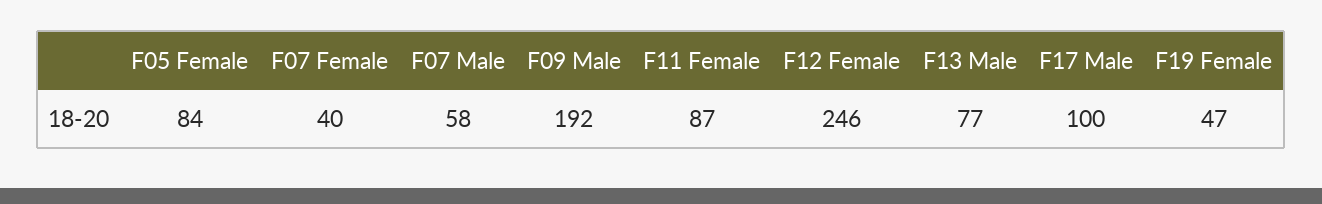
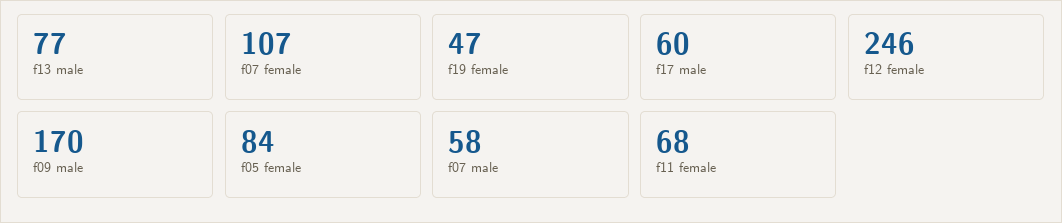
  {
    "F05 Female": 84,
-   "F07 Female": 40,
+   "F07 Female": 107,
    "F07 Male": 58,
-   "F09 Male": 192,
+   "F09 Male": 170,
-   "F11 Female": 87,
+   "F11 Female": 68,
    "F12 Female": 246,
    "F13 Male": 77,
-   "F17 Male": 100,
+   "F17 Male": 60,
    "F19 Female": 47
  }

